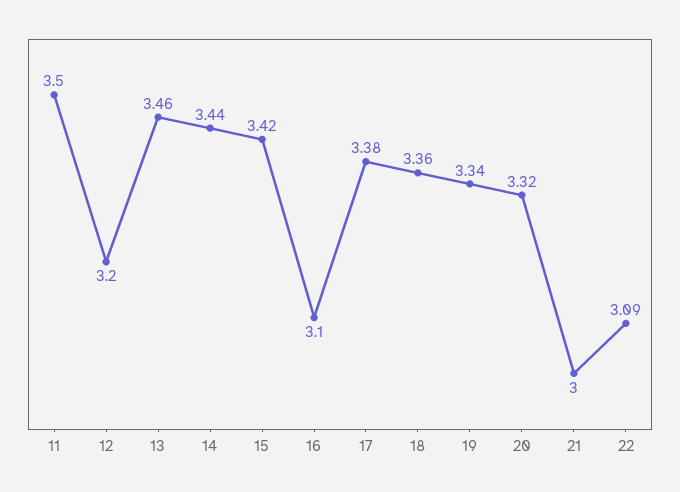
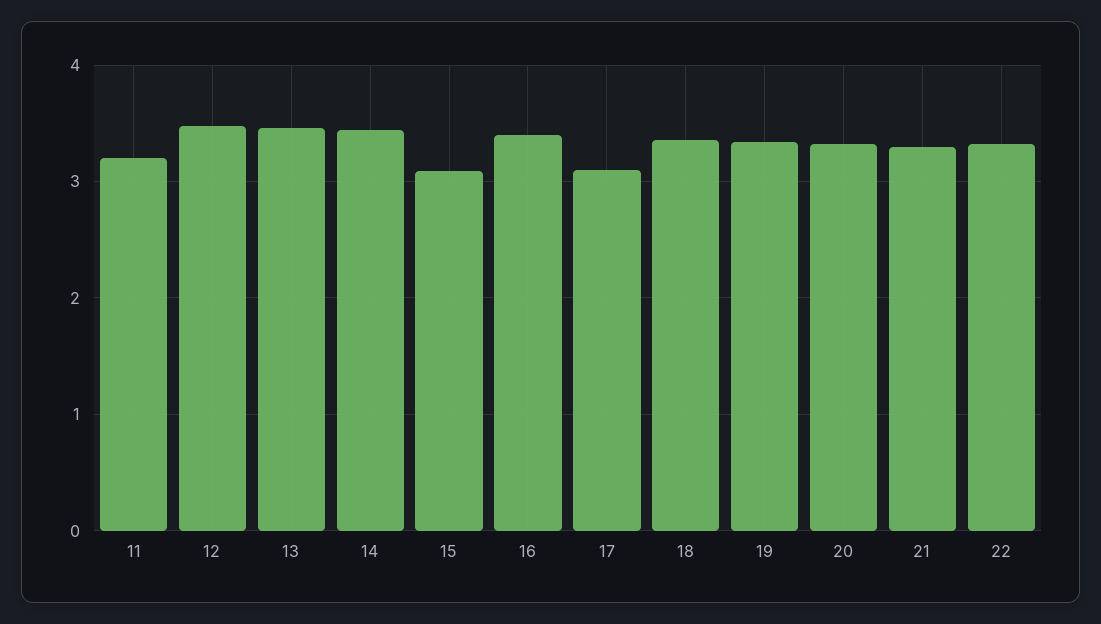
  {
-   "11": 3.5,
+   "11": 3.2,
-   "12": 3.2,
+   "12": 3.5,
    "13": 3.46,
    "14": 3.44,
-   "15": 3.42,
+   "15": 3.1,
-   "16": 3.1,
+   "16": 3.4,
-   "17": 3.38,
+   "17": 3.1,
    "18": 3.36,
    "19": 3.34,
    "20": 3.32,
-   "21": 3,
+   "21": 3.3,
-   "22": 3.09
+   "22": 3.3
  }

